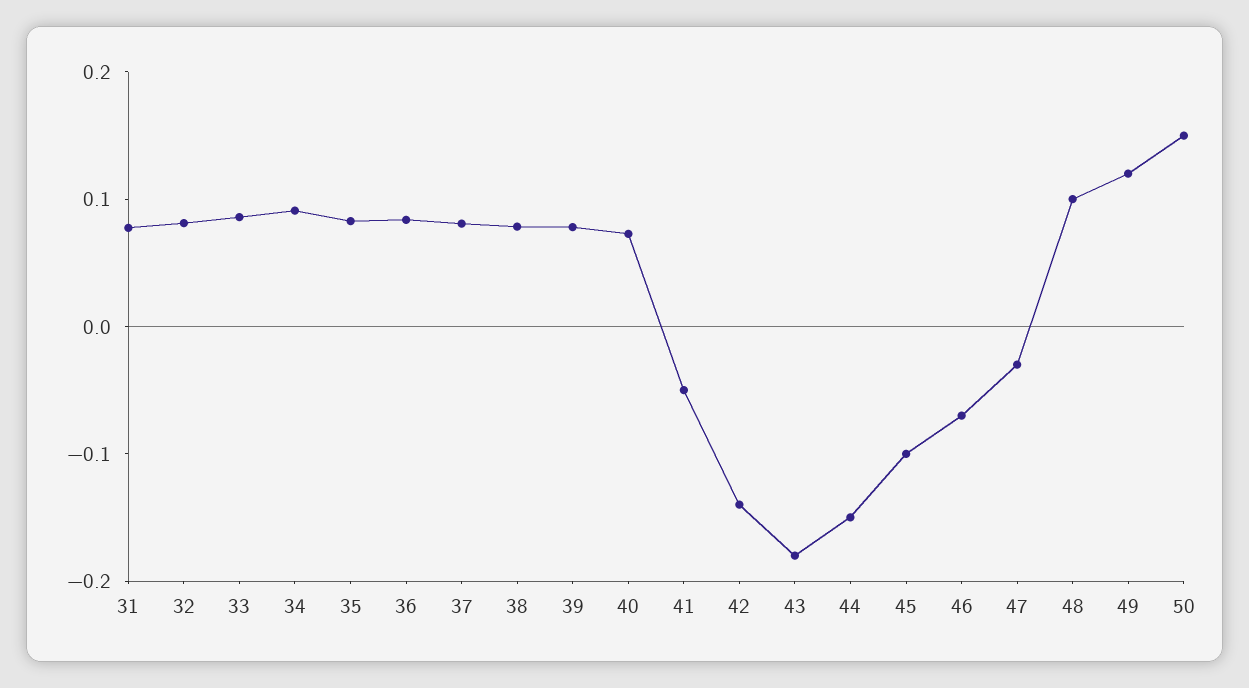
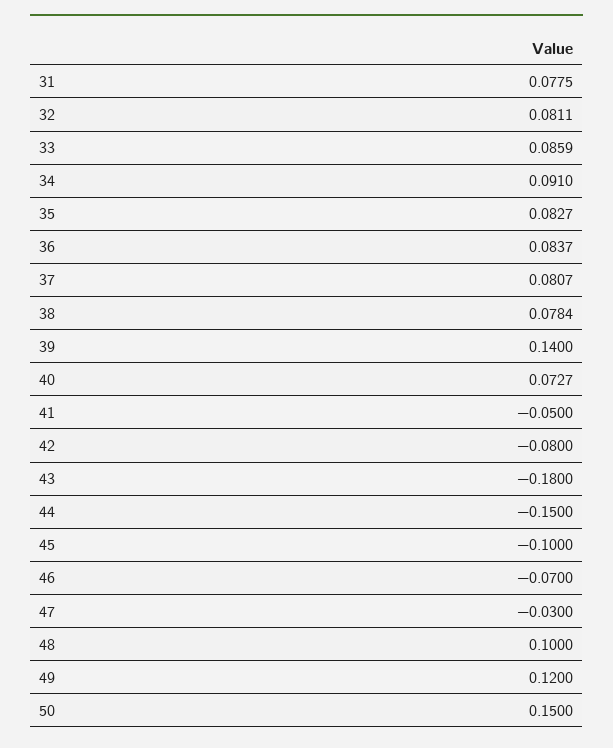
  {
    "31": 0.0775,
    "32": 0.0811,
    "33": 0.0859,
    "34": 0.091,
    "35": 0.0827,
    "36": 0.0837,
    "37": 0.0807,
    "38": 0.0784,
-   "39": 0.08,
+   "39": 0.14,
    "40": 0.0727,
    "41": -0.05,
-   "42": -0.14,
+   "42": -0.08,
    "43": -0.18,
    "44": -0.15,
    "45": -0.1,
    "46": -0.07,
    "47": -0.03,
    "48": 0.1,
    "49": 0.12,
    "50": 0.15
  }

